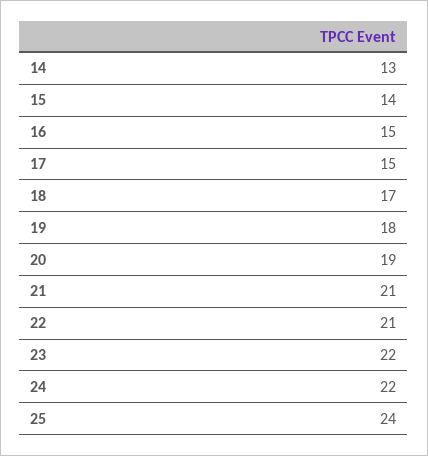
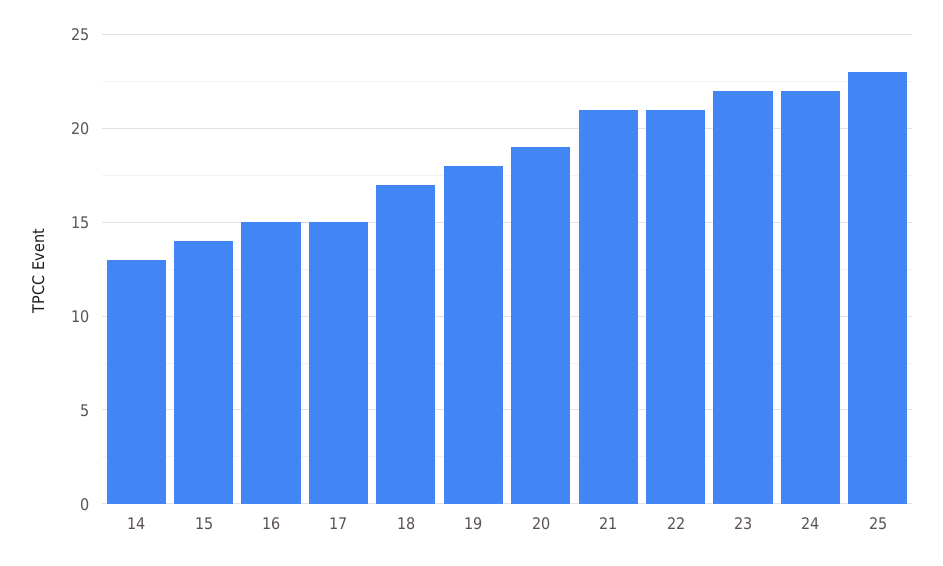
  {
    "14": 13,
    "15": 14,
    "16": 15,
    "17": 15,
    "18": 17,
    "19": 18,
    "20": 19,
    "21": 21,
    "22": 21,
    "23": 22,
    "24": 22,
-   "25": 24
+   "25": 23
  }

